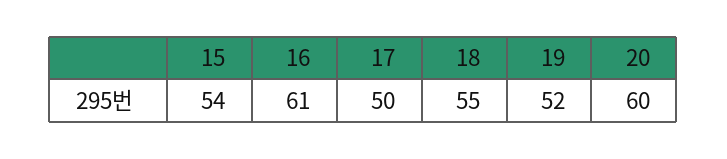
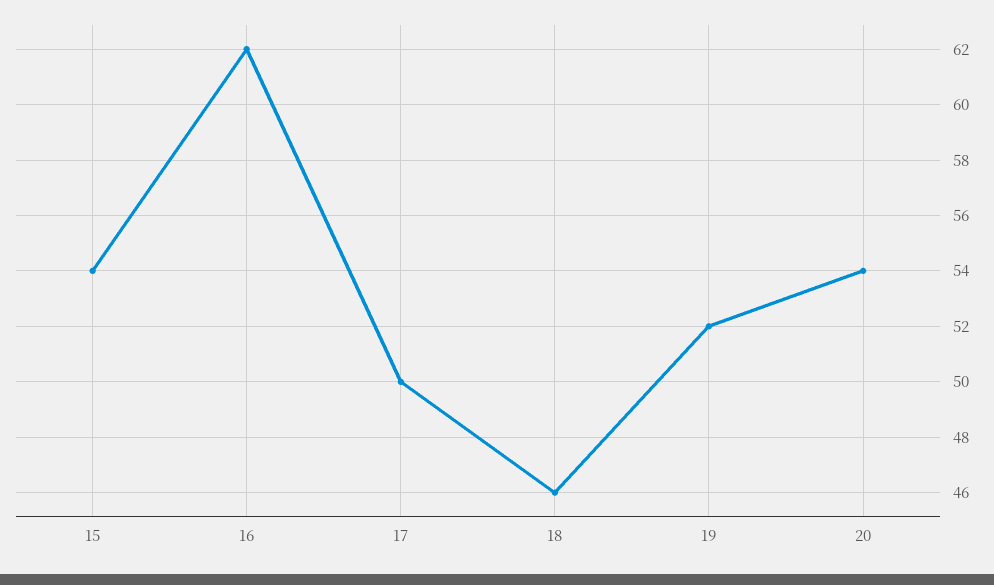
  {
    "15": 54,
-   "16": 61,
+   "16": 62,
    "17": 50,
-   "18": 55,
+   "18": 46,
    "19": 52,
-   "20": 60
+   "20": 54
  }

